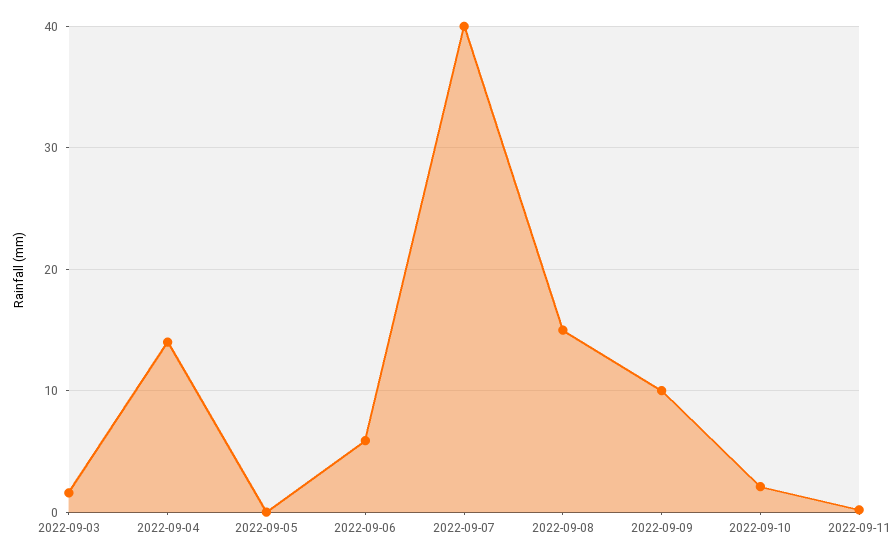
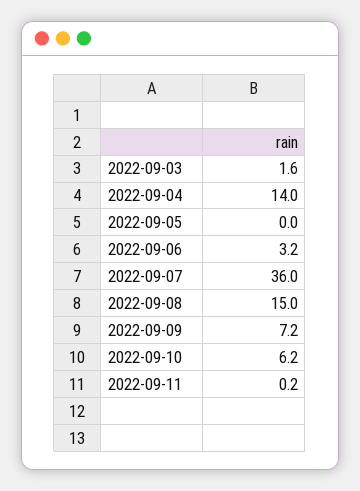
  {
    "2022-09-03": 1.6,
    "2022-09-04": 14,
    "2022-09-05": 0,
-   "2022-09-06": 6,
+   "2022-09-06": 3.2,
-   "2022-09-07": 40,
+   "2022-09-07": 36,
    "2022-09-08": 15,
-   "2022-09-09": 10,
+   "2022-09-09": 7.2,
-   "2022-09-10": 2,
+   "2022-09-10": 6.2,
    "2022-09-11": 0.2
  }

